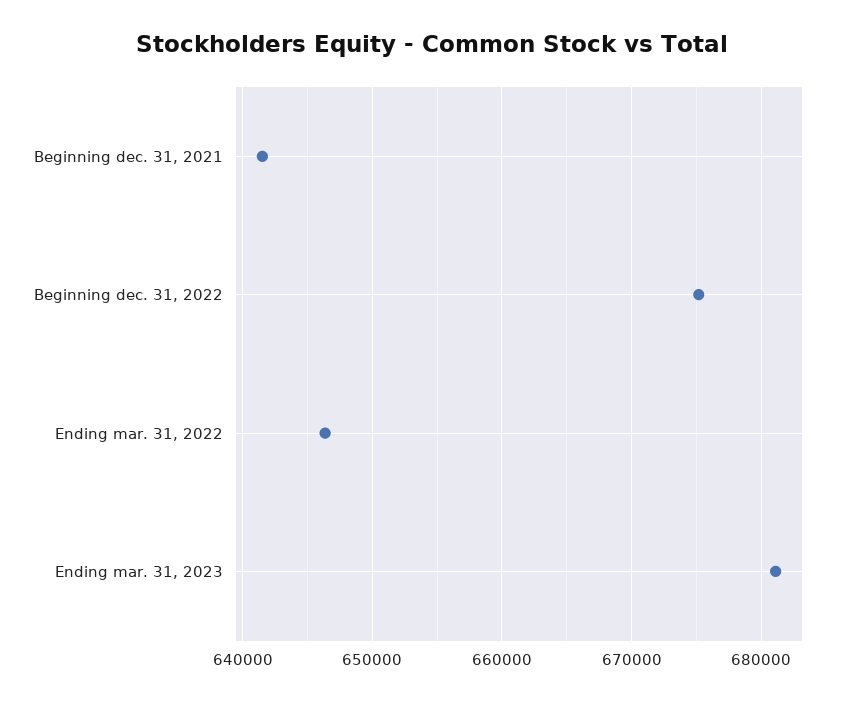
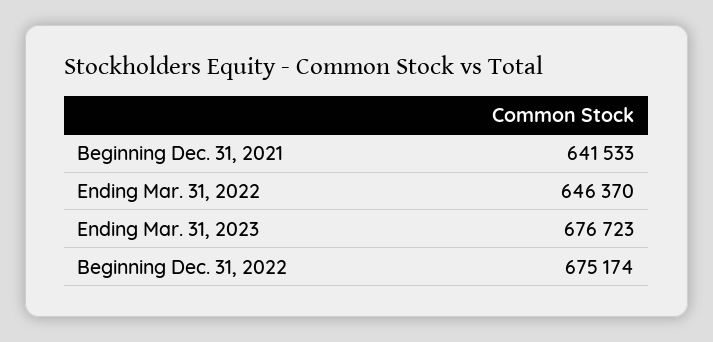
  {
    "Beginning dec. 31, 2021": 641533,
    "Beginning dec. 31, 2022": 675174,
    "Ending mar. 31, 2022": 646370,
-   "Ending mar. 31, 2023": 681000
+   "Ending mar. 31, 2023": 676723
  }

